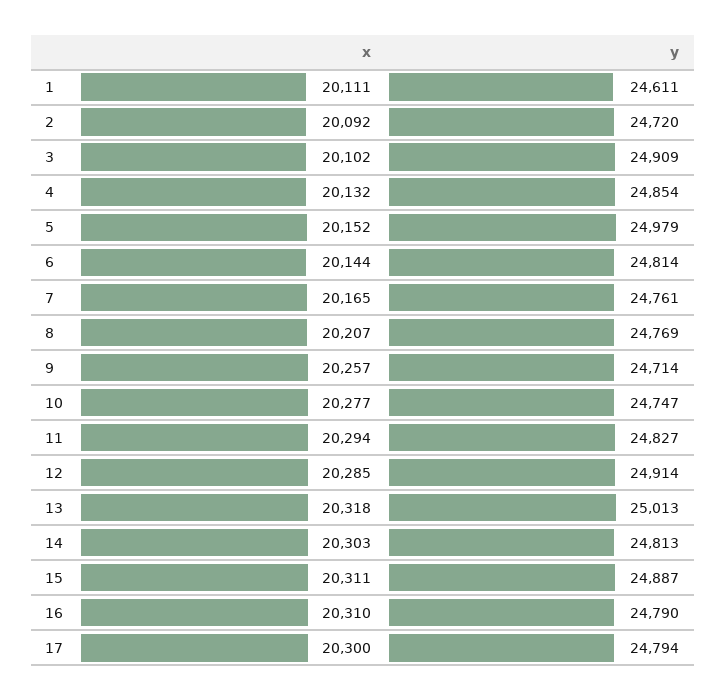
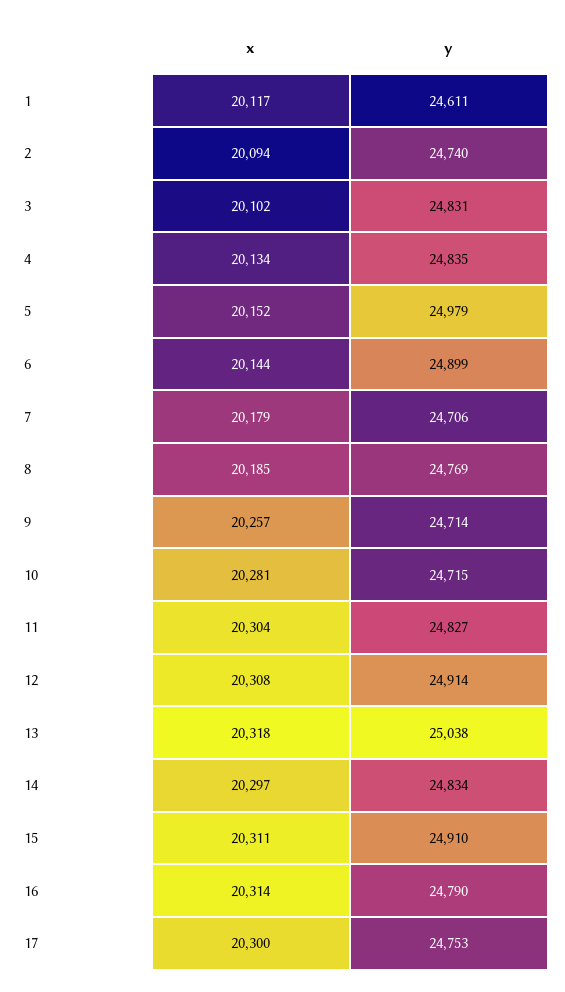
  {
    "x": {
-     "1": 20111,
+     "1": 20117,
-     "2": 20092,
+     "2": 20094,
      "3": 20102,
-     "4": 20132,
+     "4": 20134,
      "5": 20152,
      "6": 20144,
-     "7": 20165,
+     "7": 20179,
-     "8": 20207,
+     "8": 20185,
      "9": 20257,
-     "10": 20277,
+     "10": 20281,
-     "11": 20294,
+     "11": 20304,
-     "12": 20285,
+     "12": 20308,
      "13": 20318,
-     "14": 20303,
+     "14": 20297,
      "15": 20311,
-     "16": 20310,
+     "16": 20314,
      "17": 20300
    },
    "y": {
      "1": 24611,
-     "2": 24720,
+     "2": 24740,
-     "3": 24909,
+     "3": 24831,
-     "4": 24854,
+     "4": 24835,
      "5": 24979,
-     "6": 24814,
+     "6": 24899,
-     "7": 24761,
+     "7": 24706,
      "8": 24769,
      "9": 24714,
-     "10": 24747,
+     "10": 24715,
      "11": 24827,
      "12": 24914,
-     "13": 25013,
+     "13": 25038,
-     "14": 24813,
+     "14": 24834,
-     "15": 24887,
+     "15": 24910,
      "16": 24790,
-     "17": 24794
+     "17": 24753
    }
  }

